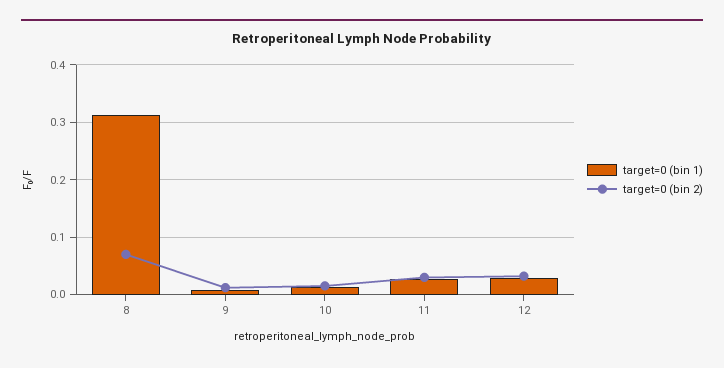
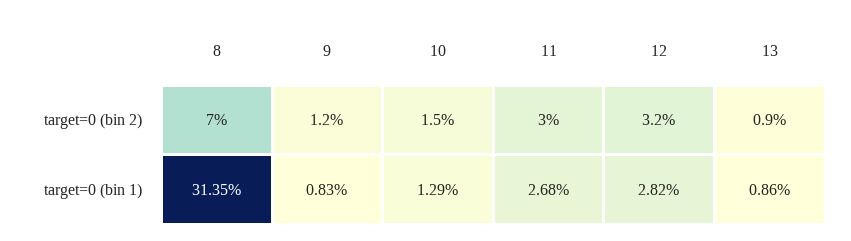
  {
    "target=0 (bin 1)": {
      "8": 0.3135,
      "9": 0.0083,
      "10": 0.0129,
      "11": 0.0268,
-     "12": 0.0282
+     "12": 0.0282,
+     "13": 0.0086
    },
    "target=0 (bin 2)": {
      "8": 0.07,
      "9": 0.012,
      "10": 0.015,
      "11": 0.03,
-     "12": 0.032
+     "12": 0.032,
+     "13": 0.009
    }
  }

